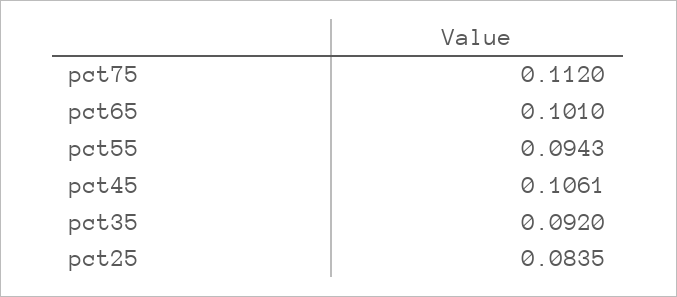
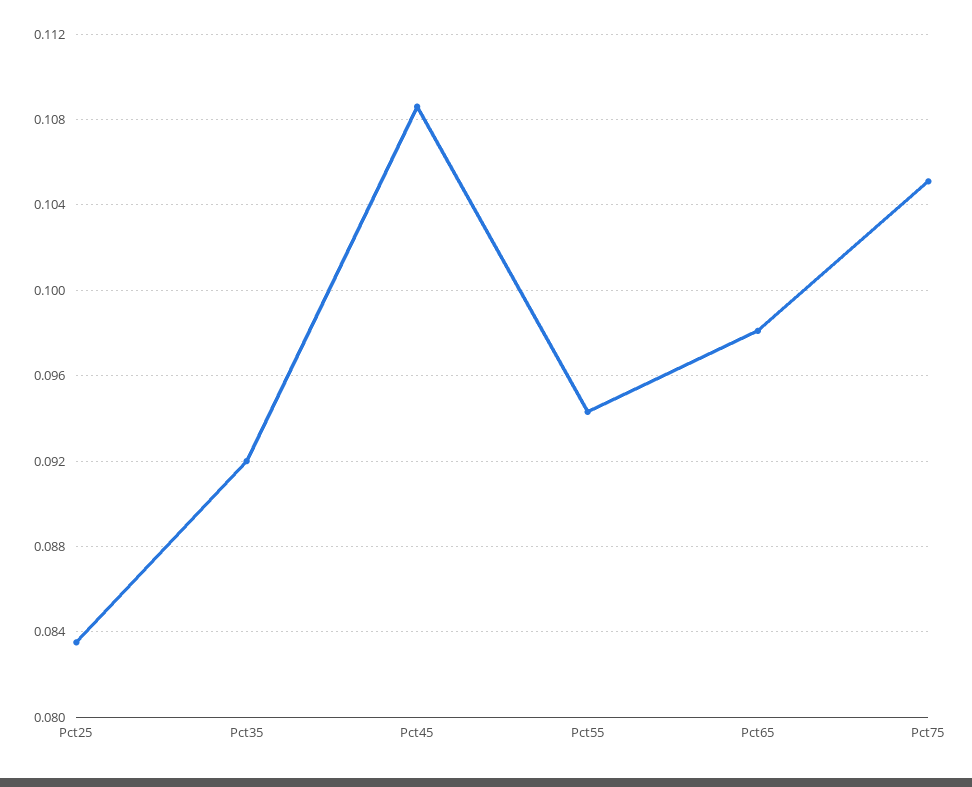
  {
-   "pct75": 0.112,
+   "pct75": 0.105,
-   "pct65": 0.101,
+   "pct65": 0.098,
    "pct55": 0.0943,
-   "pct45": 0.1061,
+   "pct45": 0.1085,
    "pct35": 0.092,
    "pct25": 0.0835
  }

